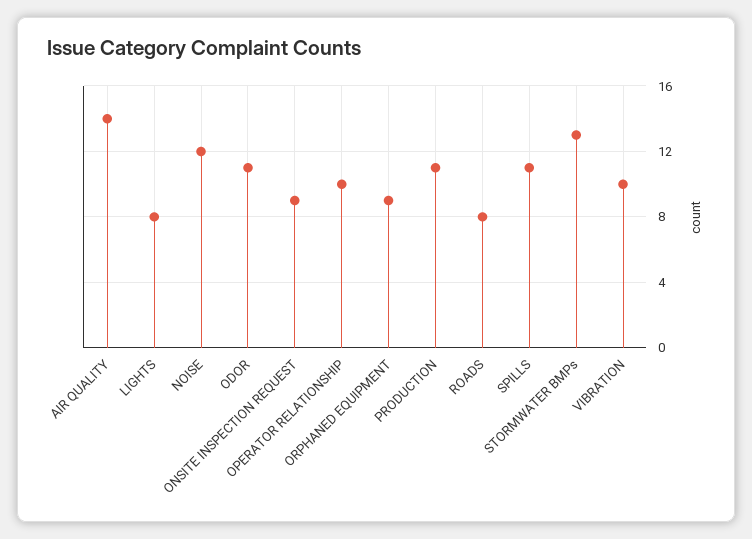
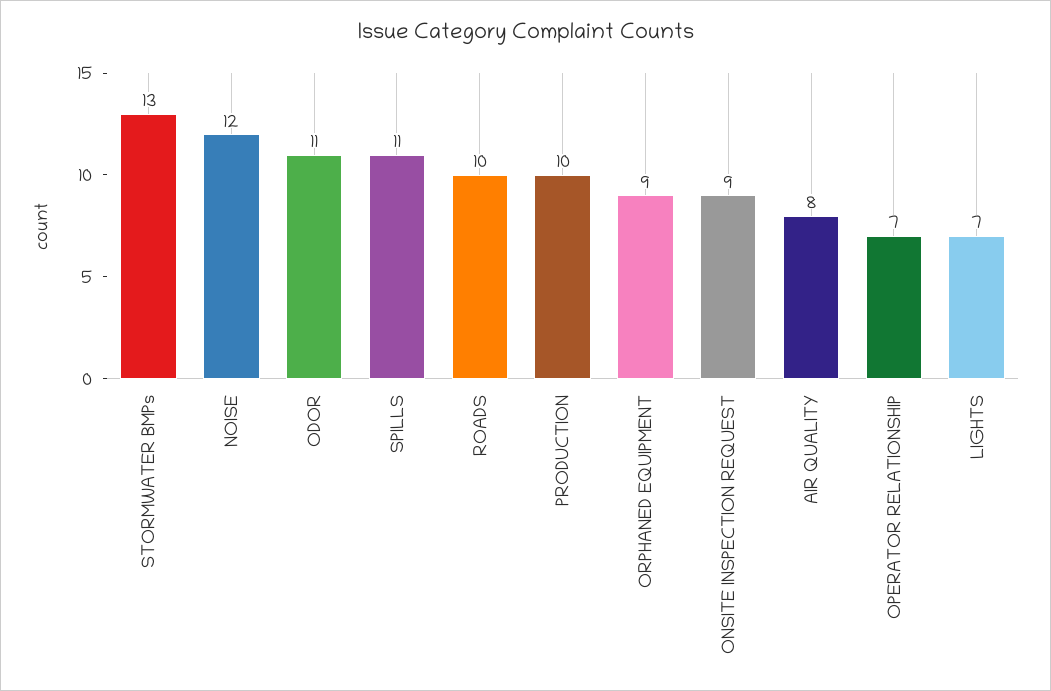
  {
-   "AIR QUALITY": 14,
+   "AIR QUALITY": 8,
-   "LIGHTS": 8,
+   "LIGHTS": 7,
    "NOISE": 12,
    "ODOR": 11,
    "ONSITE INSPECTION REQUEST": 9,
-   "OPERATOR RELATIONSHIP": 10,
+   "OPERATOR RELATIONSHIP": 7,
    "ORPHANED EQUIPMENT": 9,
-   "PRODUCTION": 11,
+   "PRODUCTION": 10,
-   "ROADS": 8,
+   "ROADS": 10,
    "SPILLS": 11,
-   "STORMWATER BMPs": 13,
+   "STORMWATER BMPs": 13
-   "VIBRATION": 10
  }

